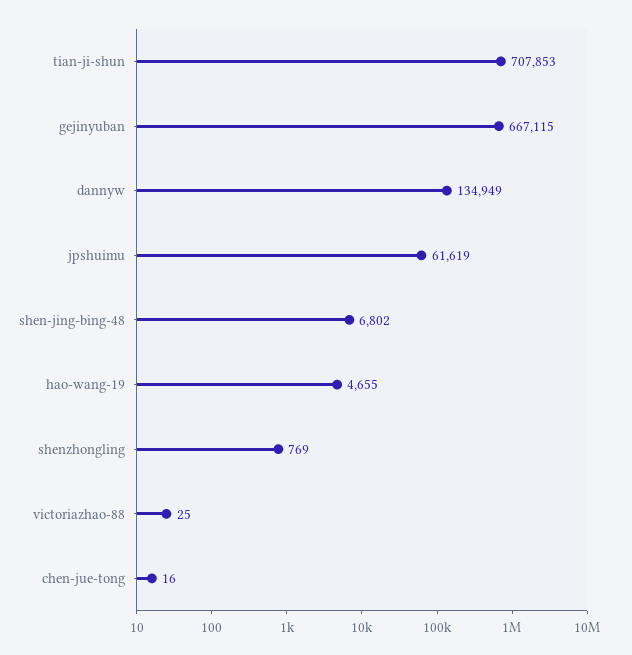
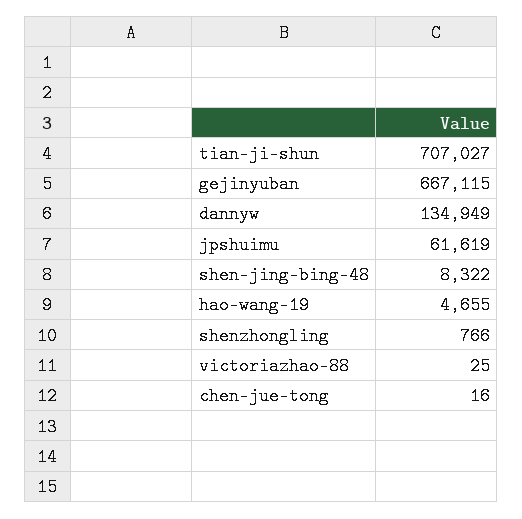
  {
-   "tian-ji-shun": 707853,
+   "tian-ji-shun": 707027,
    "gejinyuban": 667115,
    "dannyw": 134949,
    "jpshuimu": 61619,
-   "shen-jing-bing-48": 6802,
+   "shen-jing-bing-48": 8322,
    "hao-wang-19": 4655,
-   "shenzhongling": 769,
+   "shenzhongling": 766,
    "victoriazhao-88": 25,
    "chen-jue-tong": 16
  }

